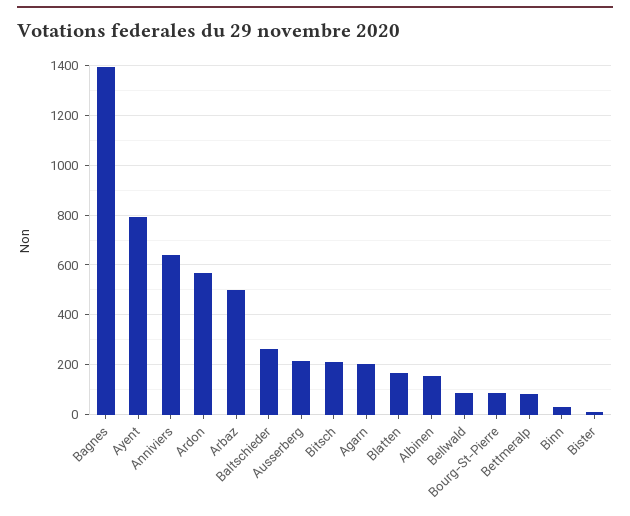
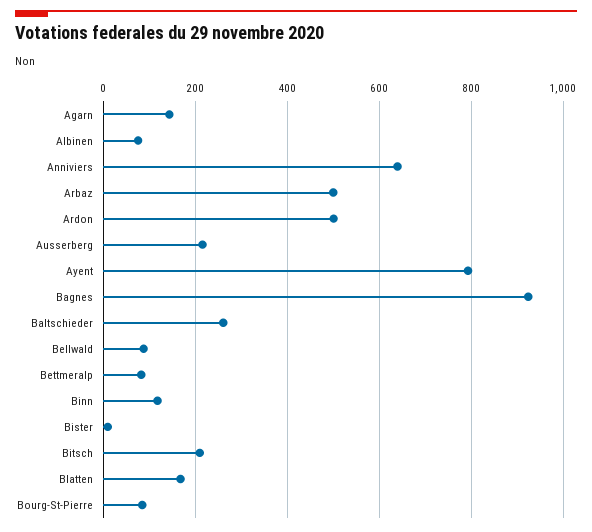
  {
-   "Bagnes": 1400,
+   "Bagnes": 920,
    "Ayent": 800,
    "Anniviers": 640,
-   "Ardon": 575,
+   "Ardon": 500,
    "Arbaz": 500,
    "Baltschieder": 260,
    "Ausserberg": 220,
    "Bitsch": 220,
-   "Agarn": 200,
+   "Agarn": 140,
    "Blatten": 160,
-   "Albinen": 150,
+   "Albinen": 80,
    "Bellwald": 80,
    "Bourg-St-Pierre": 80,
    "Bettmeralp": 80,
-   "Binn": 25,
+   "Binn": 120,
    "Bister": 20
  }

